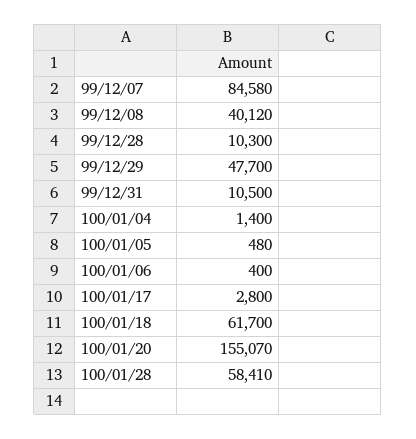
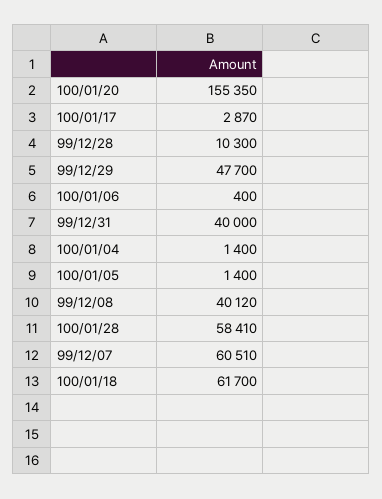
  {
-   "99/12/07": 84580,
+   "99/12/07": 60510,
    "99/12/08": 40120,
    "99/12/28": 10300,
    "99/12/29": 47700,
-   "99/12/31": 10500,
+   "99/12/31": 40000,
    "100/01/04": 1400,
-   "100/01/05": 480,
+   "100/01/05": 1400,
    "100/01/06": 400,
-   "100/01/17": 2800,
+   "100/01/17": 2870,
    "100/01/18": 61700,
-   "100/01/20": 155070,
+   "100/01/20": 155350,
    "100/01/28": 58410
  }

